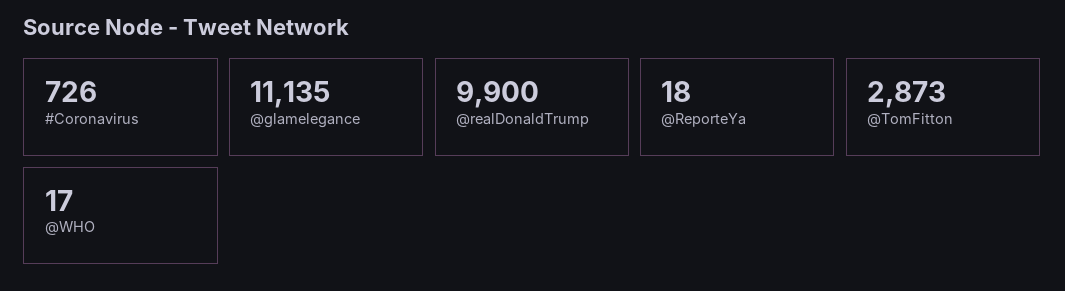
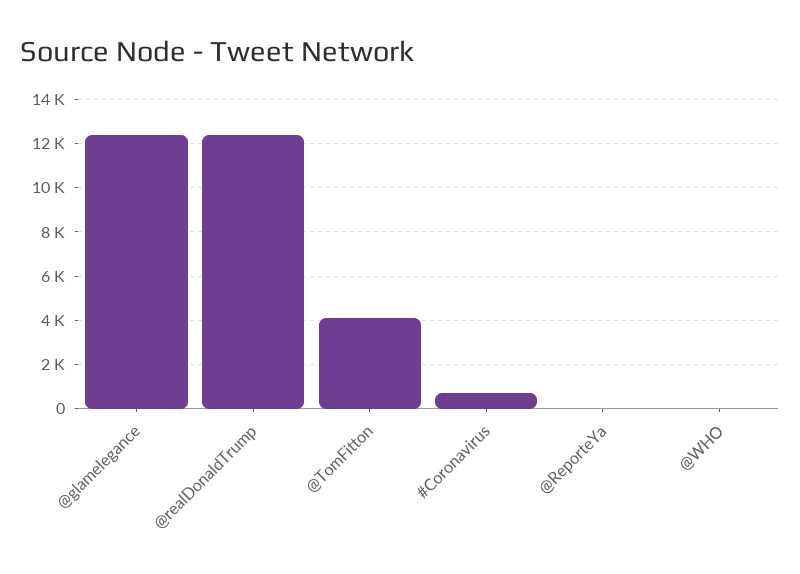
  {
    "#Coronavirus": 726,
-   "@glamelegance": 11135,
+   "@glamelegance": 12500,
-   "@realDonaldTrump": 9900,
+   "@realDonaldTrump": 12500,
    "@ReporteYa": 18,
-   "@TomFitton": 2873,
+   "@TomFitton": 4000,
    "@WHO": 17
  }

